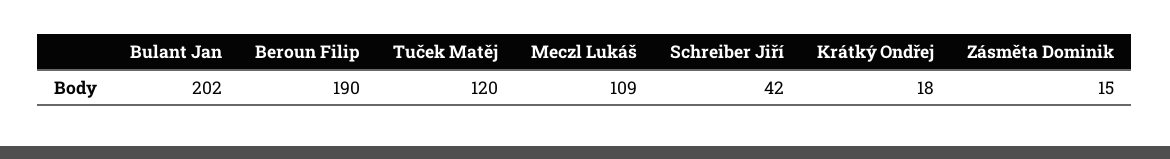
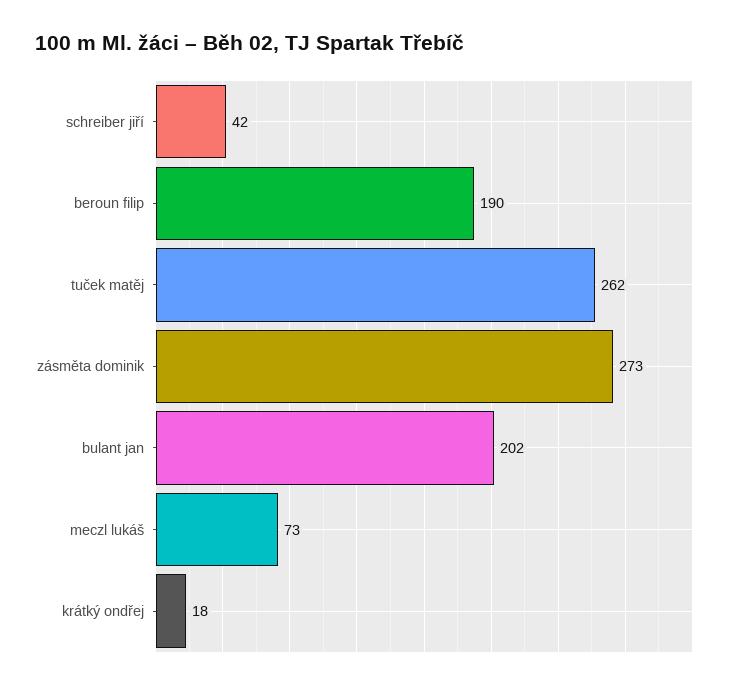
  {
    "Bulant Jan": 202,
    "Beroun Filip": 190,
-   "Tuček Matěj": 120,
+   "Tuček Matěj": 262,
-   "Meczl Lukáš": 109,
+   "Meczl Lukáš": 73,
    "Schreiber Jiří": 42,
    "Krátký Ondřej": 18,
-   "Zásměta Dominik": 15
+   "Zásměta Dominik": 273
  }

